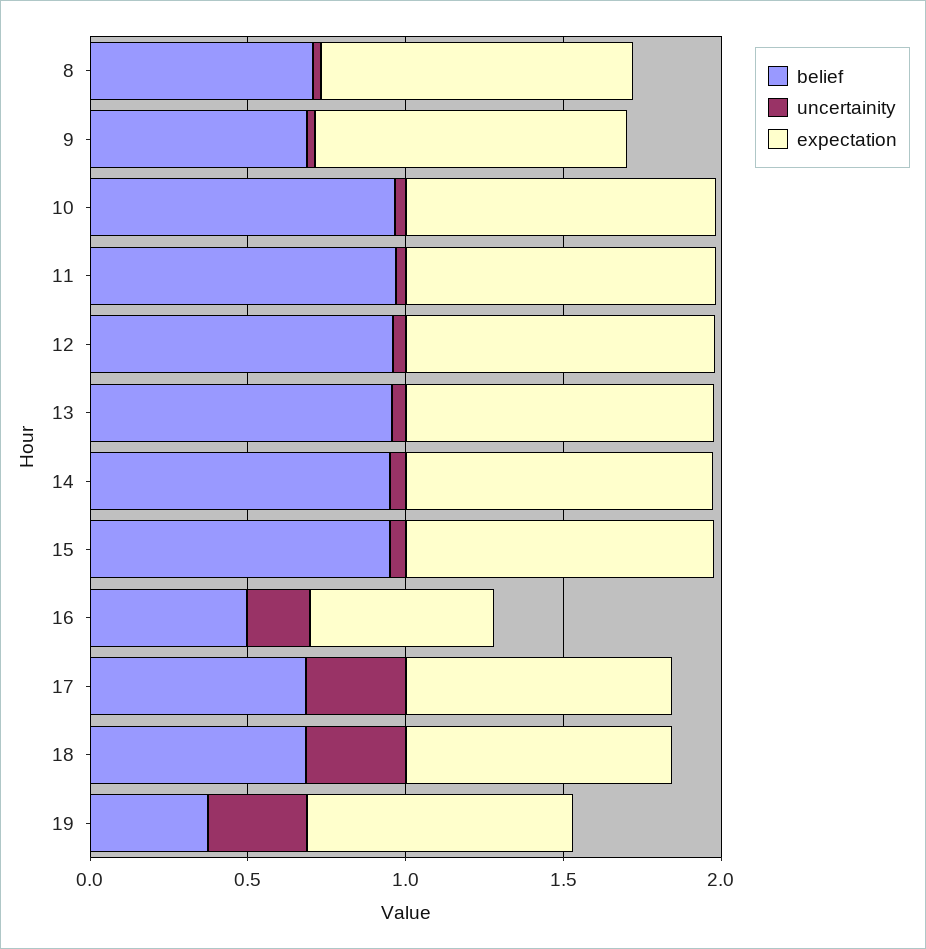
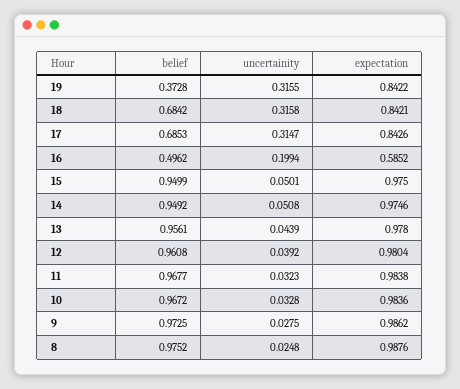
  {
    "belief": {
-     "8": 0.7,
+     "8": 0.9752,
-     "9": 0.7,
+     "9": 0.9725,
      "10": 0.9672,
      "11": 0.9677,
      "12": 0.9608,
      "13": 0.9561,
      "14": 0.9492,
      "15": 0.9499,
      "16": 0.4962,
      "17": 0.6853,
      "18": 0.6842,
      "19": 0.3728
    },
    "uncertainity": {
      "8": 0.0248,
      "9": 0.0275,
      "10": 0.0328,
      "11": 0.0323,
      "12": 0.0392,
      "13": 0.0439,
      "14": 0.0508,
      "15": 0.0501,
      "16": 0.1994,
      "17": 0.3147,
      "18": 0.3158,
      "19": 0.3155
    },
    "expectation": {
      "8": 0.9876,
      "9": 0.9862,
      "10": 0.9836,
      "11": 0.9838,
      "12": 0.9804,
      "13": 0.978,
      "14": 0.9746,
      "15": 0.975,
      "16": 0.5852,
      "17": 0.8426,
      "18": 0.8421,
      "19": 0.8422
    }
  }

